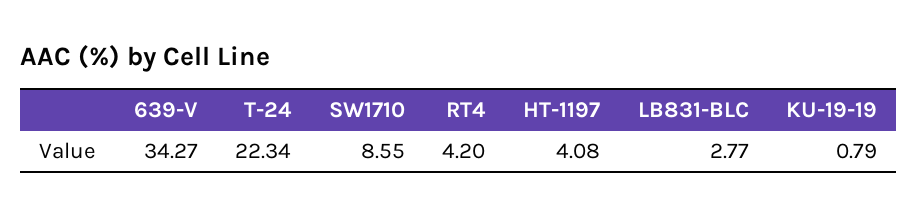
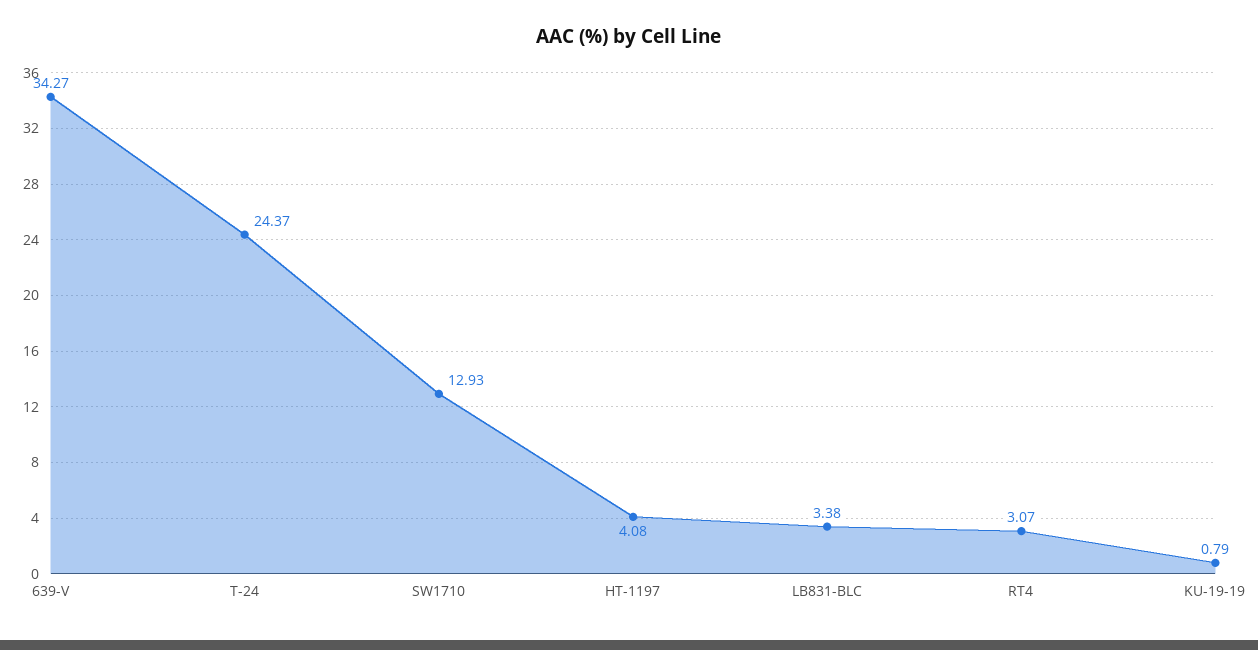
  {
    "639-V": 34.27,
-   "T-24": 22.34,
+   "T-24": 24.37,
-   "SW1710": 8.55,
+   "SW1710": 12.93,
-   "RT4": 4.2,
+   "RT4": 3.07,
    "HT-1197": 4.08,
-   "LB831-BLC": 2.77,
+   "LB831-BLC": 3.38,
    "KU-19-19": 0.79
  }

